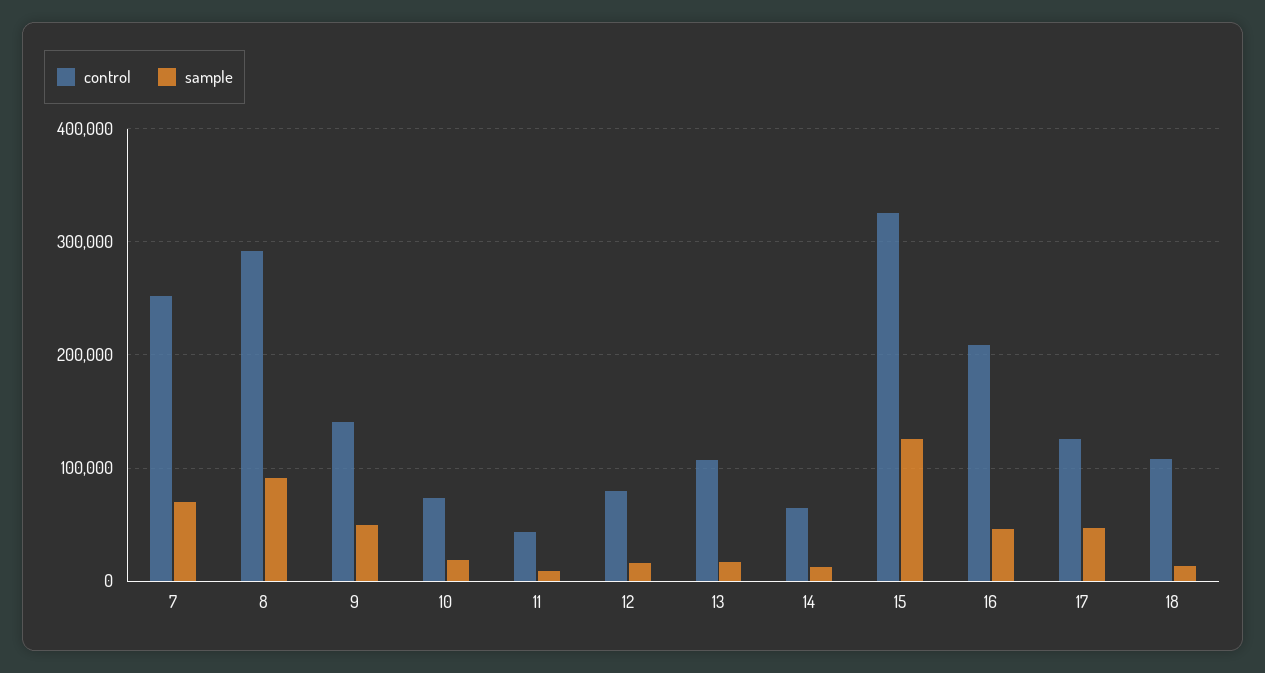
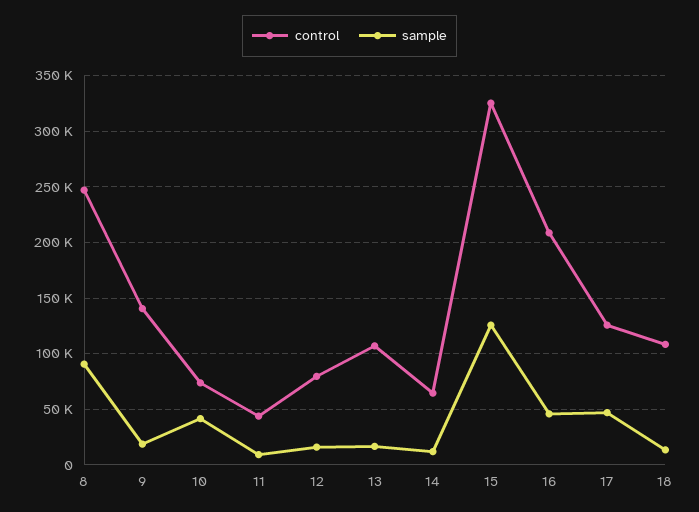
  {
    "control": {
-     "7": 250000,
-     "8": 290000,
+     "8": 250000,
      "9": 140000,
      "10": 70000,
      "11": 40000,
      "12": 80000,
      "13": 110000,
      "14": 60000,
      "15": 330000,
      "16": 210000,
      "17": 130000,
      "18": 110000
    },
    "sample": {
-     "7": 70000,
      "8": 90000,
-     "9": 50000,
+     "9": 20000,
-     "10": 20000,
+     "10": 40000,
      "11": 10000,
      "12": 20000,
      "13": 20000,
      "14": 10000,
      "15": 130000,
      "16": 50000,
      "17": 50000,
      "18": 10000
    }
  }

